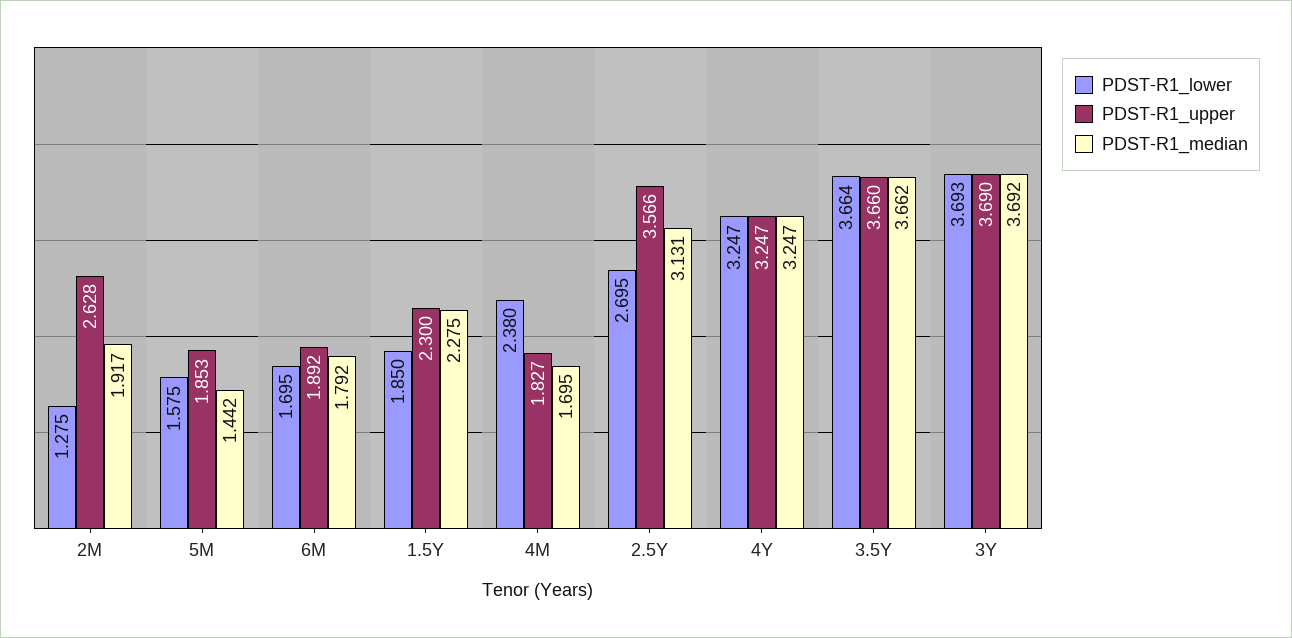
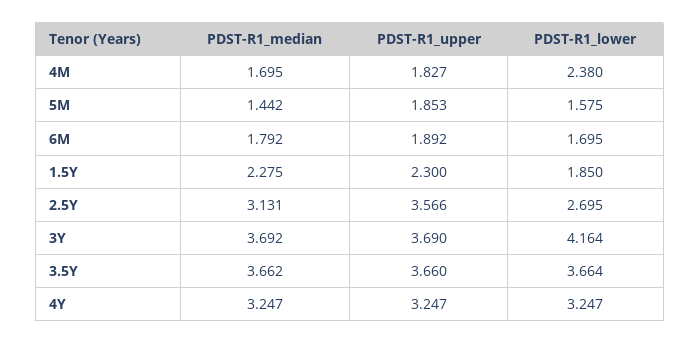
  {
    "PDST-R1_lower": {
-     "2M": 1.275,
      "5M": 1.575,
      "6M": 1.695,
      "1.5Y": 1.85,
      "4M": 2.38,
      "2.5Y": 2.695,
      "4Y": 3.247,
      "3.5Y": 3.664,
-     "3Y": 3.693
+     "3Y": 4.164
    },
    "PDST-R1_upper": {
-     "2M": 2.628,
      "5M": 1.853,
      "6M": 1.892,
      "1.5Y": 2.3,
      "4M": 1.827,
      "2.5Y": 3.566,
      "4Y": 3.247,
      "3.5Y": 3.66,
      "3Y": 3.69
    },
    "PDST-R1_median": {
-     "2M": 1.917,
      "5M": 1.442,
      "6M": 1.792,
      "1.5Y": 2.275,
      "4M": 1.695,
      "2.5Y": 3.131,
      "4Y": 3.247,
      "3.5Y": 3.662,
      "3Y": 3.692
    }
  }

